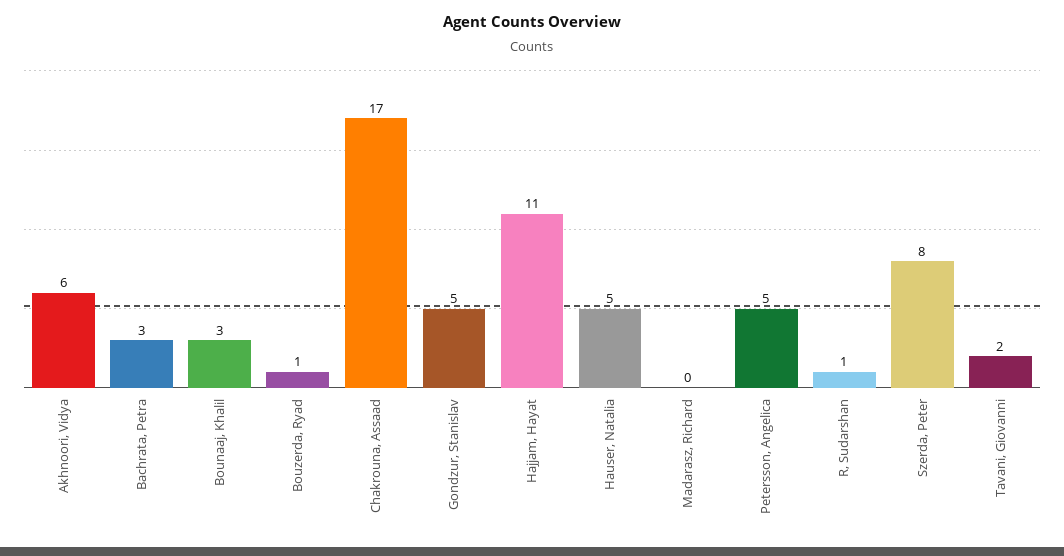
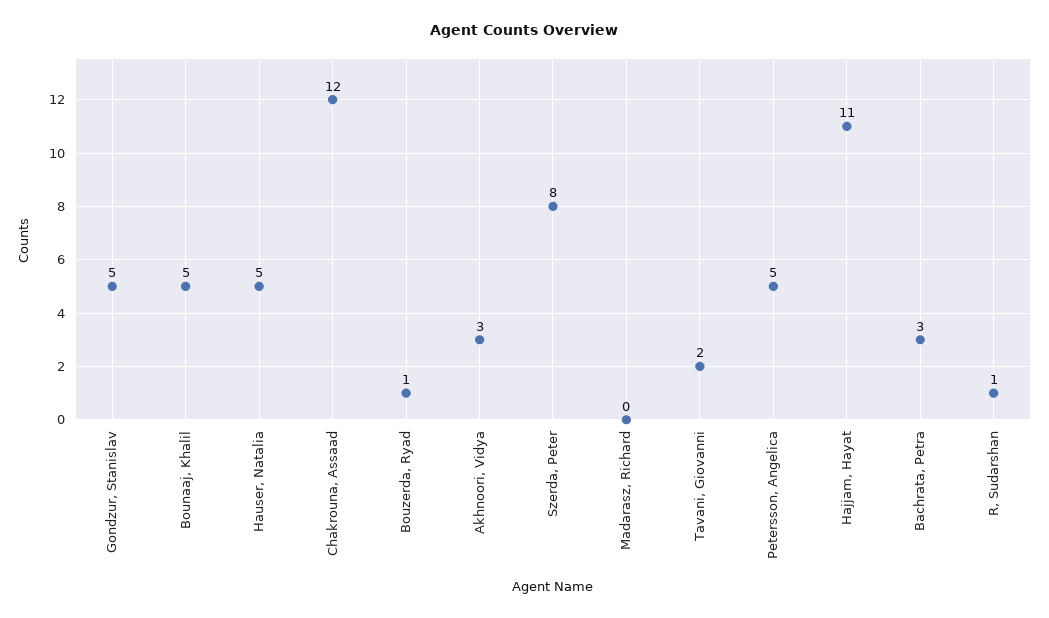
  {
-   "Akhnoori, Vidya": 6,
+   "Akhnoori, Vidya": 3,
    "Bachrata, Petra": 3,
-   "Bounaaj, Khalil": 3,
+   "Bounaaj, Khalil": 5,
    "Bouzerda, Ryad": 1,
-   "Chakrouna, Assaad": 17,
+   "Chakrouna, Assaad": 12,
    "Gondzur, Stanislav": 5,
    "Hajjam, Hayat": 11,
    "Hauser, Natalia": 5,
    "Madarasz, Richard": 0,
    "Petersson, Angelica": 5,
    "R, Sudarshan": 1,
    "Szerda, Peter": 8,
    "Tavani, Giovanni": 2
  }

